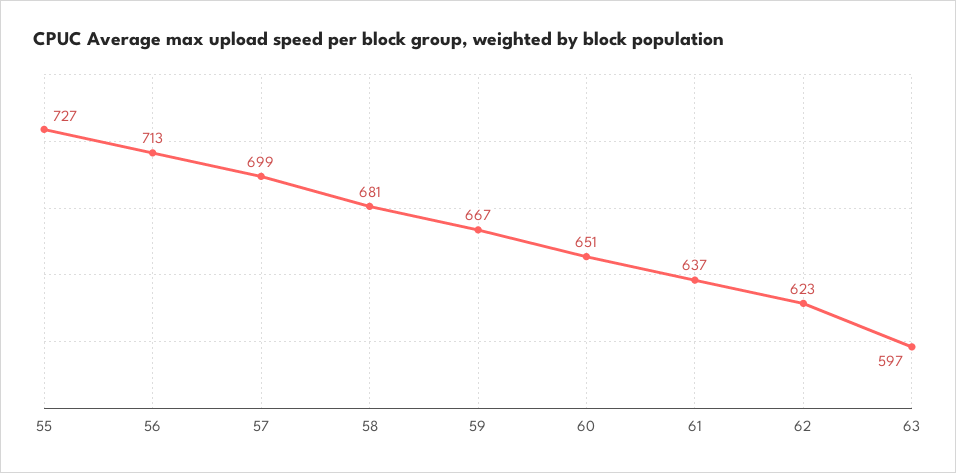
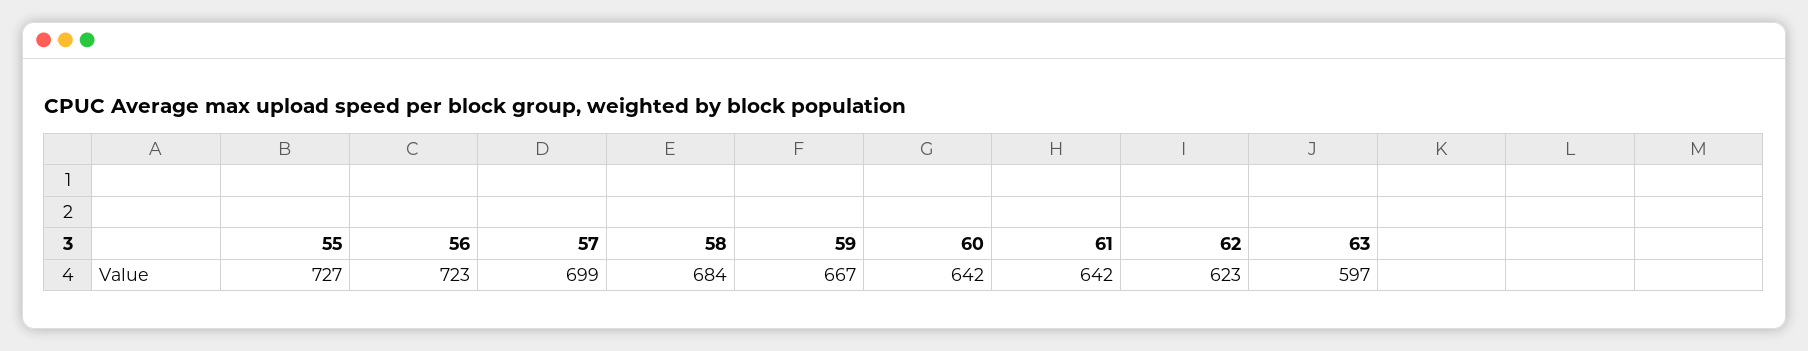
  {
    "55": 727,
-   "56": 713,
+   "56": 723,
    "57": 699,
-   "58": 681,
+   "58": 684,
    "59": 667,
-   "60": 651,
+   "60": 642,
-   "61": 637,
+   "61": 642,
    "62": 623,
    "63": 597
  }

